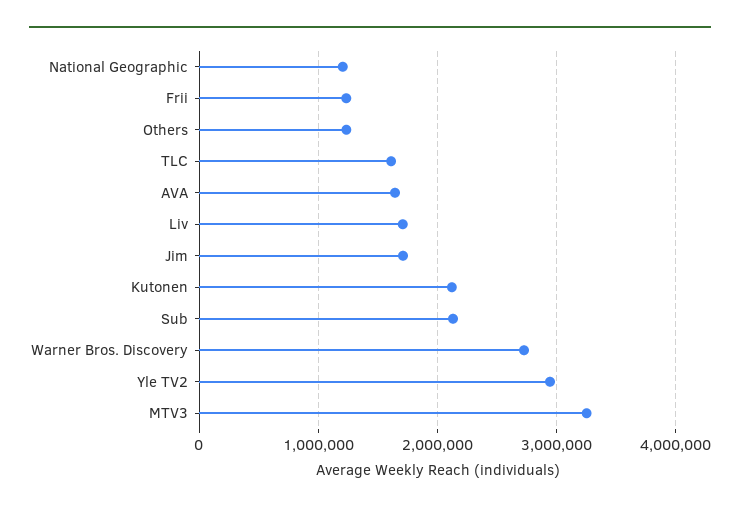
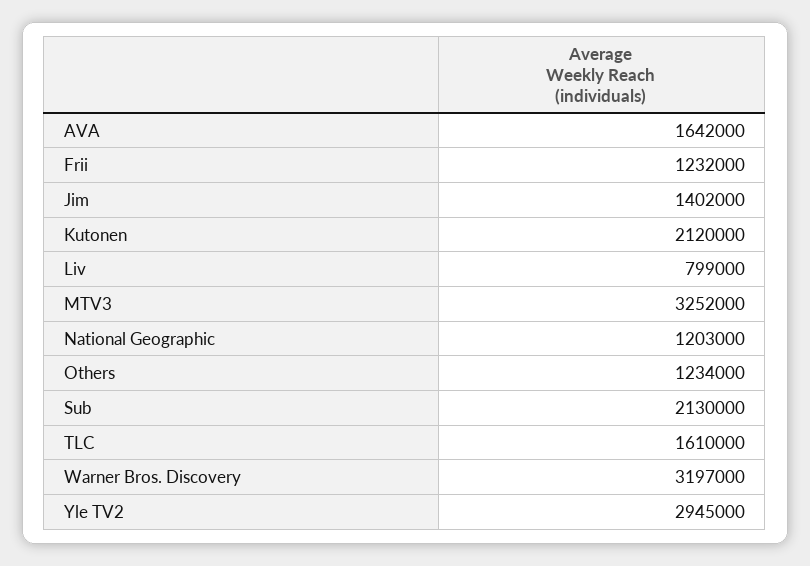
  {
    "National Geographic": 1203000,
    "Frii": 1232000,
    "Others": 1234000,
    "TLC": 1610000,
    "AVA": 1642000,
-   "Liv": 1700000,
+   "Liv": 799000,
-   "Jim": 1700000,
+   "Jim": 1402000,
    "Kutonen": 2120000,
    "Sub": 2130000,
-   "Warner Bros. Discovery": 2700000,
+   "Warner Bros. Discovery": 3197000,
    "Yle TV2": 2945000,
    "MTV3": 3252000
  }

